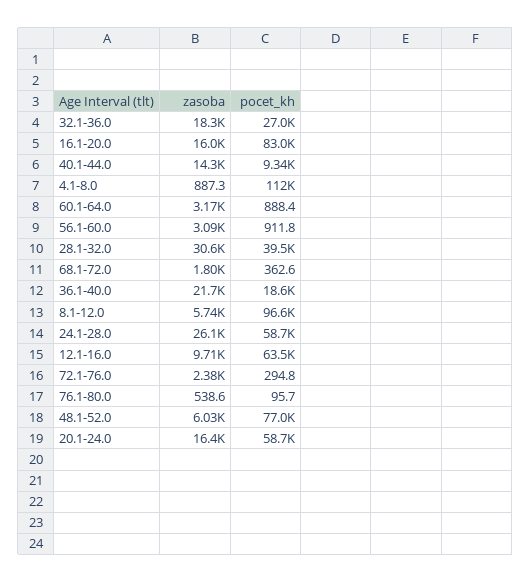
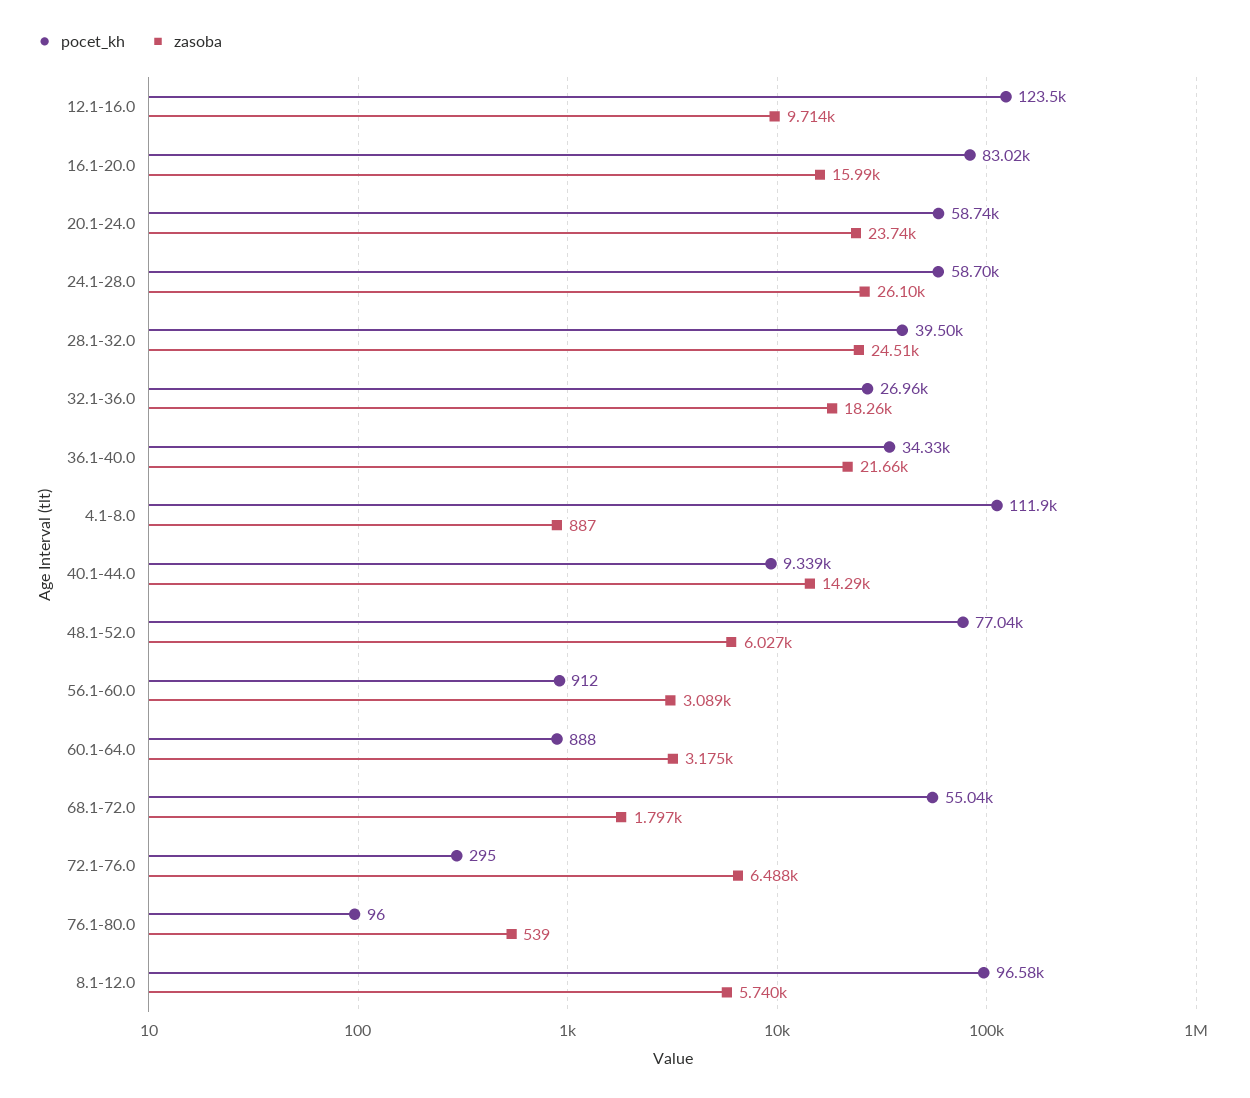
  {
    "zasoba": {
      "32.1-36.0": 18260,
      "16.1-20.0": 15990,
      "40.1-44.0": 14290,
      "4.1-8.0": 887.3,
      "60.1-64.0": 3175,
      "56.1-60.0": 3089,
-     "28.1-32.0": 30600,
+     "28.1-32.0": 24510,
      "68.1-72.0": 1797,
      "36.1-40.0": 21660,
      "8.1-12.0": 5740,
      "24.1-28.0": 26100,
      "12.1-16.0": 9714,
-     "72.1-76.0": 2380,
+     "72.1-76.0": 6488,
      "76.1-80.0": 538.6,
      "48.1-52.0": 6027,
-     "20.1-24.0": 16400
+     "20.1-24.0": 23740
    },
    "pocet_kh": {
      "32.1-36.0": 26960,
      "16.1-20.0": 83020,
      "40.1-44.0": 9339,
      "4.1-8.0": 111900,
      "60.1-64.0": 888.4,
      "56.1-60.0": 911.8,
      "28.1-32.0": 39500,
-     "68.1-72.0": 362.6,
+     "68.1-72.0": 55040,
-     "36.1-40.0": 18600,
+     "36.1-40.0": 34330,
      "8.1-12.0": 96580,
      "24.1-28.0": 58700,
-     "12.1-16.0": 63500,
+     "12.1-16.0": 123500,
      "72.1-76.0": 294.8,
      "76.1-80.0": 95.7,
      "48.1-52.0": 77040,
      "20.1-24.0": 58740
    }
  }

